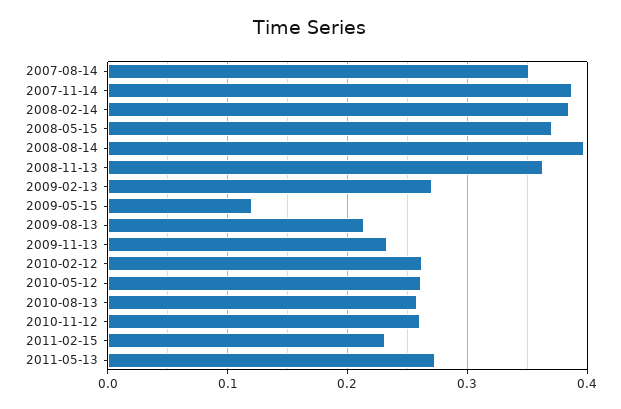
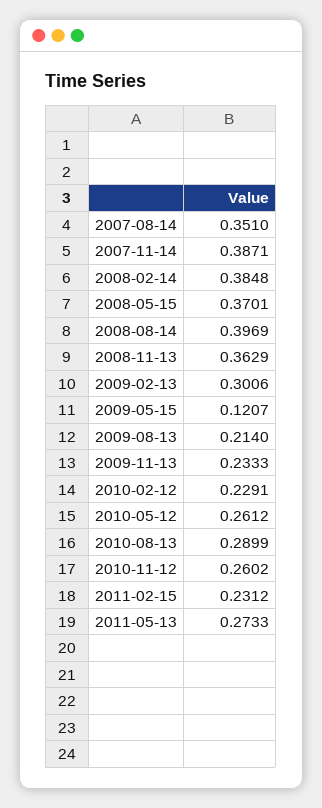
  {
    "2007-08-14": 0.351,
    "2007-11-14": 0.3871,
    "2008-02-14": 0.3848,
    "2008-05-15": 0.3701,
    "2008-08-14": 0.3969,
    "2008-11-13": 0.3629,
-   "2009-02-13": 0.27,
+   "2009-02-13": 0.3006,
    "2009-05-15": 0.1207,
    "2009-08-13": 0.214,
    "2009-11-13": 0.2333,
-   "2010-02-12": 0.26,
+   "2010-02-12": 0.2291,
    "2010-05-12": 0.2612,
-   "2010-08-13": 0.26,
+   "2010-08-13": 0.2899,
    "2010-11-12": 0.2602,
    "2011-02-15": 0.2312,
    "2011-05-13": 0.2733
  }

